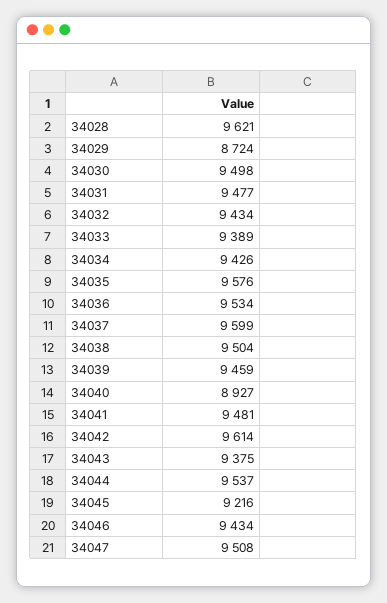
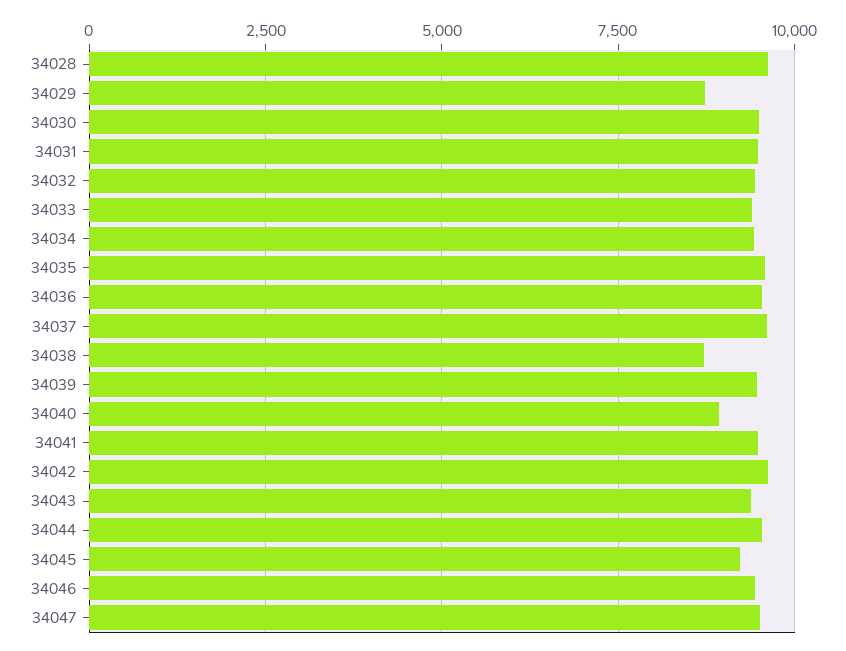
  {
    "34028": 9621,
    "34029": 8724,
    "34030": 9498,
    "34031": 9477,
    "34032": 9434,
    "34033": 9389,
    "34034": 9426,
    "34035": 9576,
    "34036": 9534,
    "34037": 9599,
-   "34038": 9504,
+   "34038": 8750,
    "34039": 9459,
    "34040": 8927,
    "34041": 9481,
    "34042": 9614,
    "34043": 9375,
    "34044": 9537,
    "34045": 9216,
    "34046": 9434,
    "34047": 9508
  }

